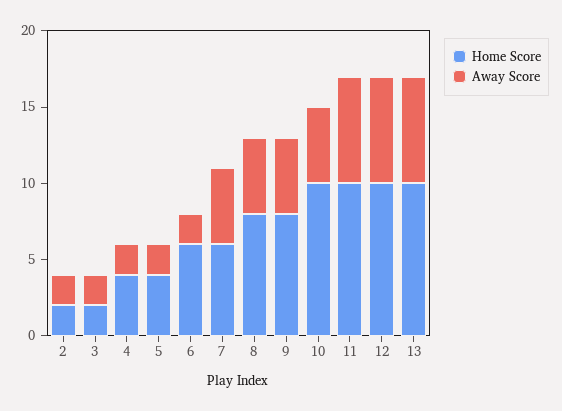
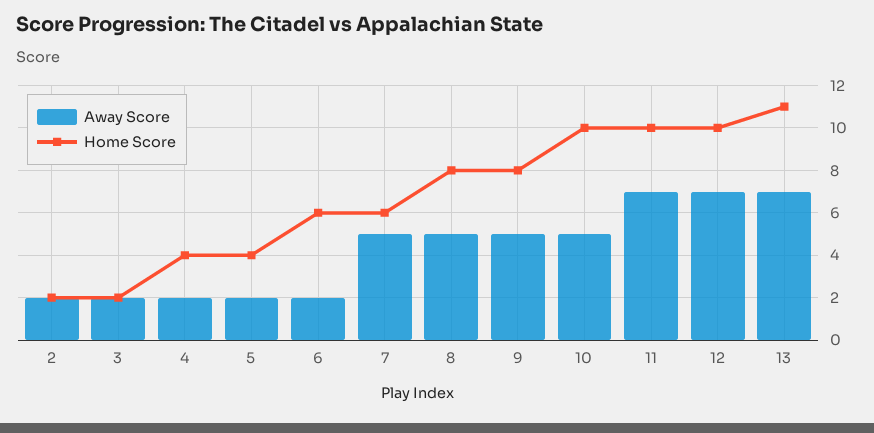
  {
    "Home Score": {
      "2": 2,
      "3": 2,
      "4": 4,
      "5": 4,
      "6": 6,
      "7": 6,
      "8": 8,
      "9": 8,
      "10": 10,
      "11": 10,
      "12": 10,
-     "13": 10
+     "13": 11
    },
    "Away Score": {
      "2": 2,
      "3": 2,
      "4": 2,
      "5": 2,
      "6": 2,
      "7": 5,
      "8": 5,
      "9": 5,
      "10": 5,
      "11": 7,
      "12": 7,
      "13": 7
    }
  }

